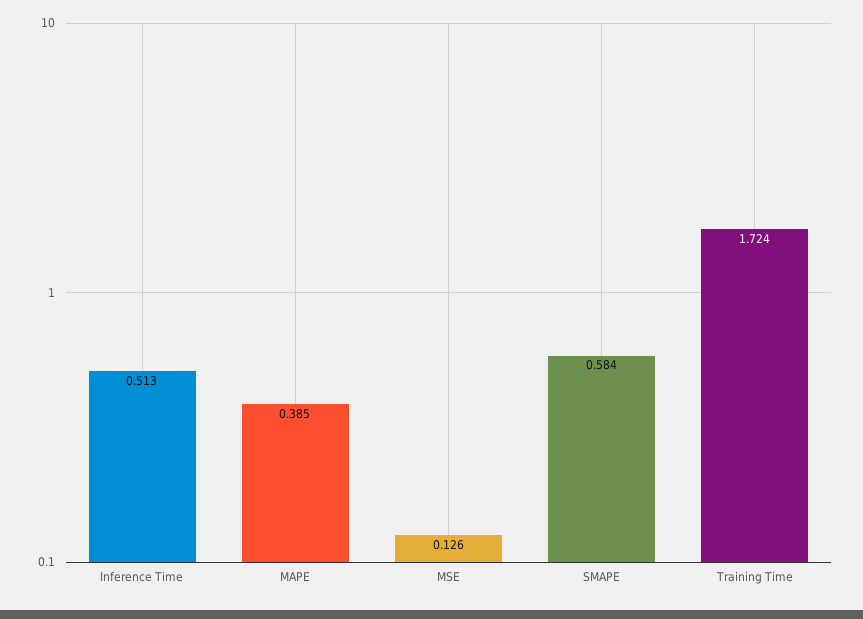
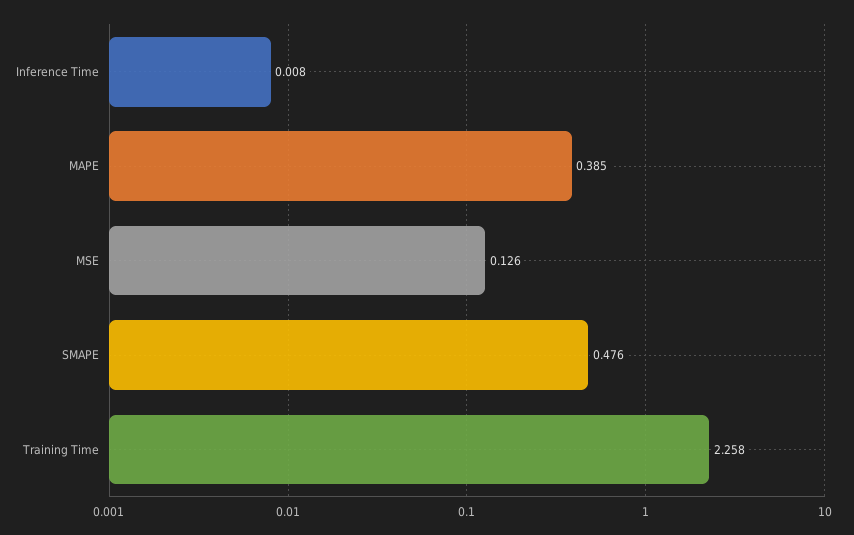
  {
-   "Inference Time": 0.513,
+   "Inference Time": 0.008,
    "MAPE": 0.385,
    "MSE": 0.126,
-   "SMAPE": 0.584,
+   "SMAPE": 0.476,
-   "Training Time": 1.724
+   "Training Time": 2.258
  }

